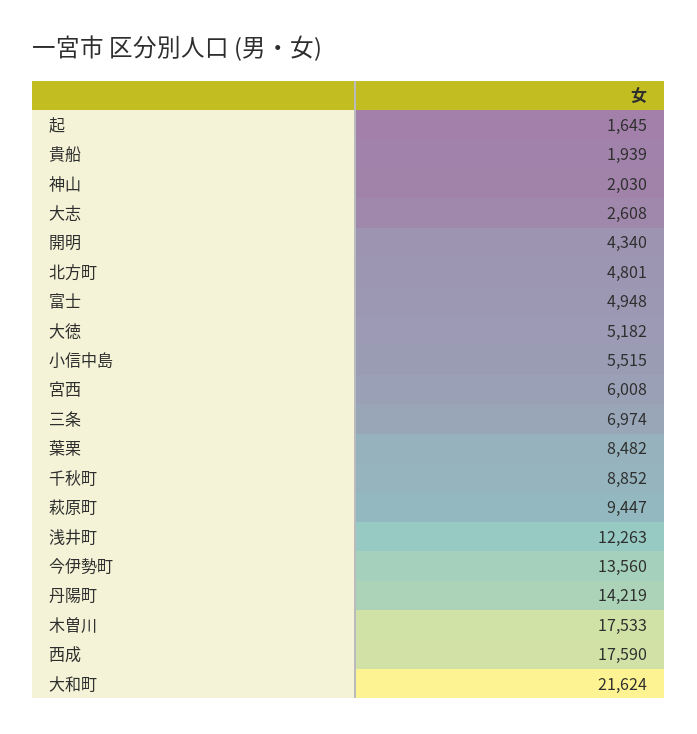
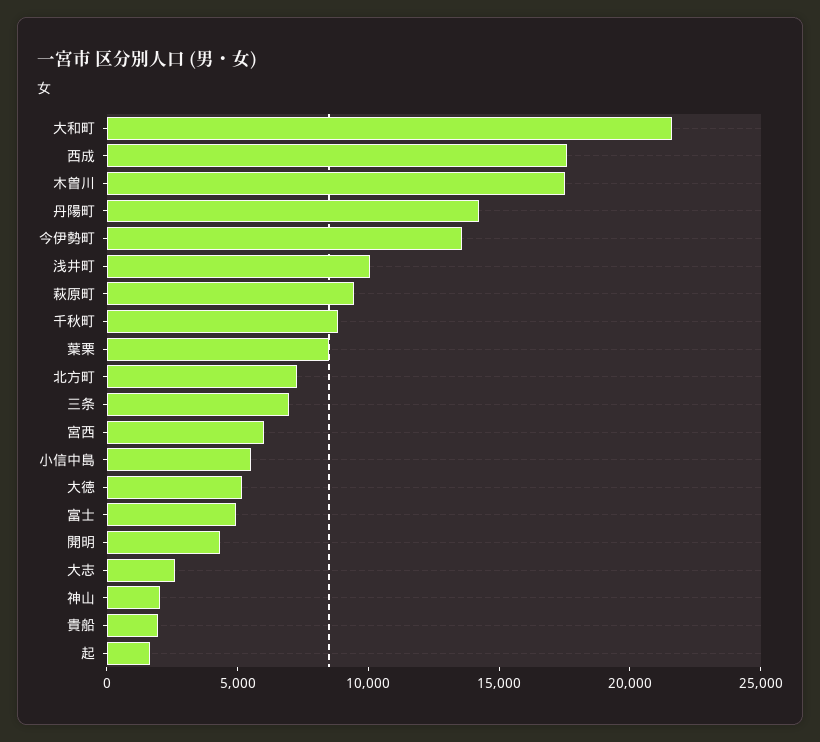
  {
    "起": 1645,
    "貴船": 1939,
    "神山": 2030,
    "大志": 2608,
    "開明": 4340,
-   "北方町": 4801,
+   "北方町": 7000,
    "富士": 4948,
    "大徳": 5182,
    "小信中島": 5515,
    "宮西": 6008,
    "三条": 6974,
    "葉栗": 8482,
    "千秋町": 8852,
    "萩原町": 9447,
-   "浅井町": 12263,
+   "浅井町": 10000,
    "今伊勢町": 13560,
    "丹陽町": 14219,
    "木曽川": 17533,
    "西成": 17590,
    "大和町": 21624
  }

